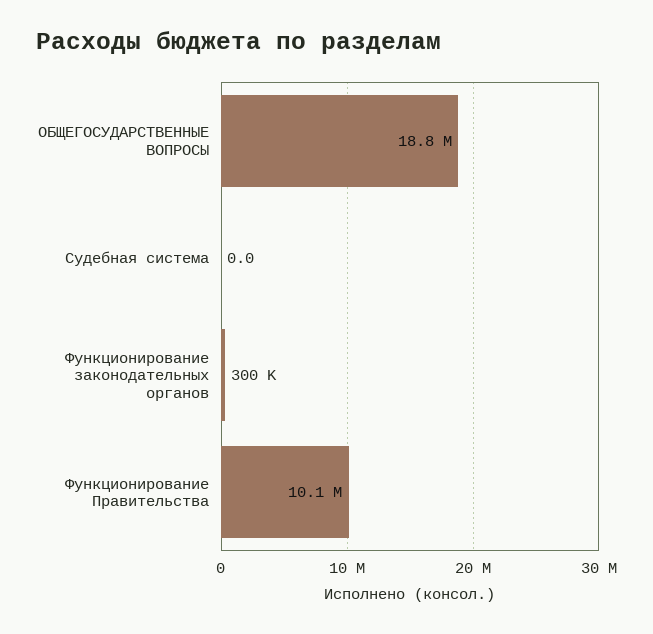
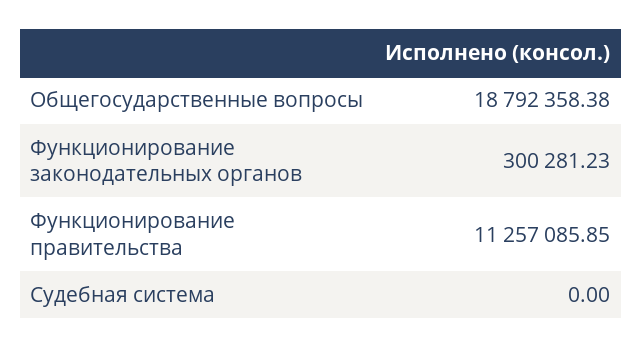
  {
    "ОБЩЕГОСУДАРСТВЕННЫЕ ВОПРОСЫ": 18792358.38,
    "Судебная система": 0,
    "Функционирование законодательных органов": 300281.23,
-   "Функционирование Правительства": 10100000
+   "Функционирование Правительства": 11257085.85
  }

